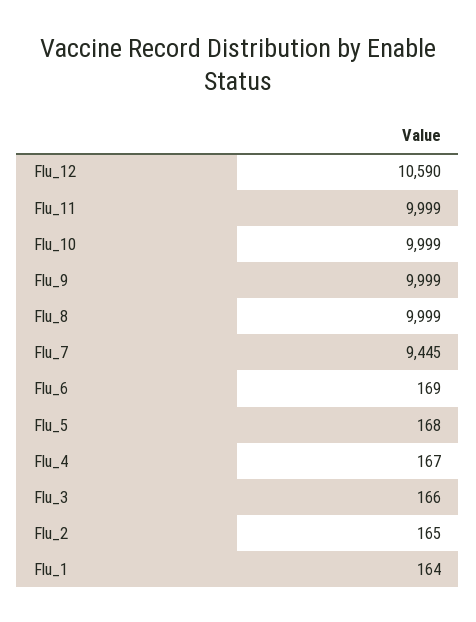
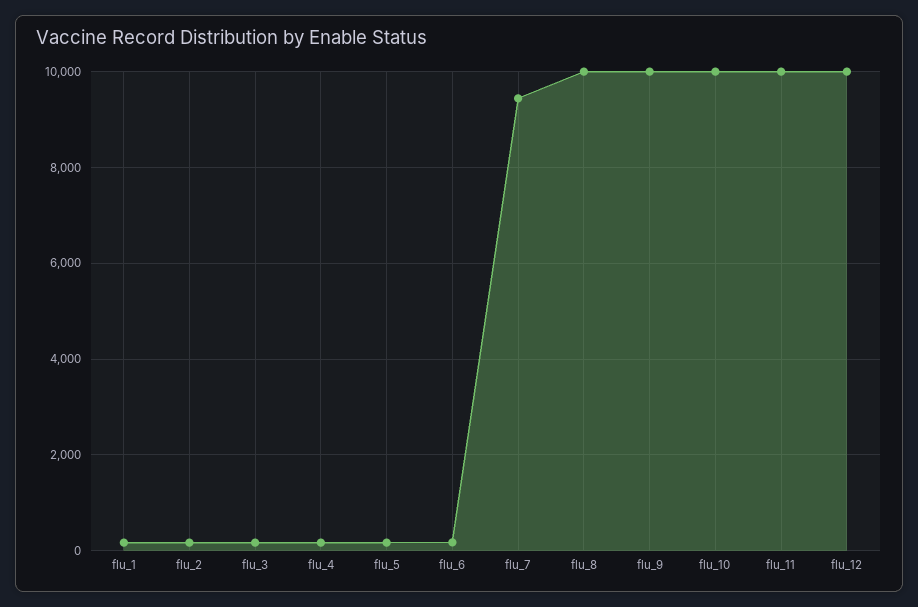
  {
-   "Flu_12": 10590,
+   "Flu_12": 10000,
    "Flu_11": 9999,
    "Flu_10": 9999,
    "Flu_9": 9999,
    "Flu_8": 9999,
    "Flu_7": 9445,
    "Flu_6": 169,
    "Flu_5": 168,
    "Flu_4": 167,
    "Flu_3": 166,
    "Flu_2": 165,
    "Flu_1": 164
  }

